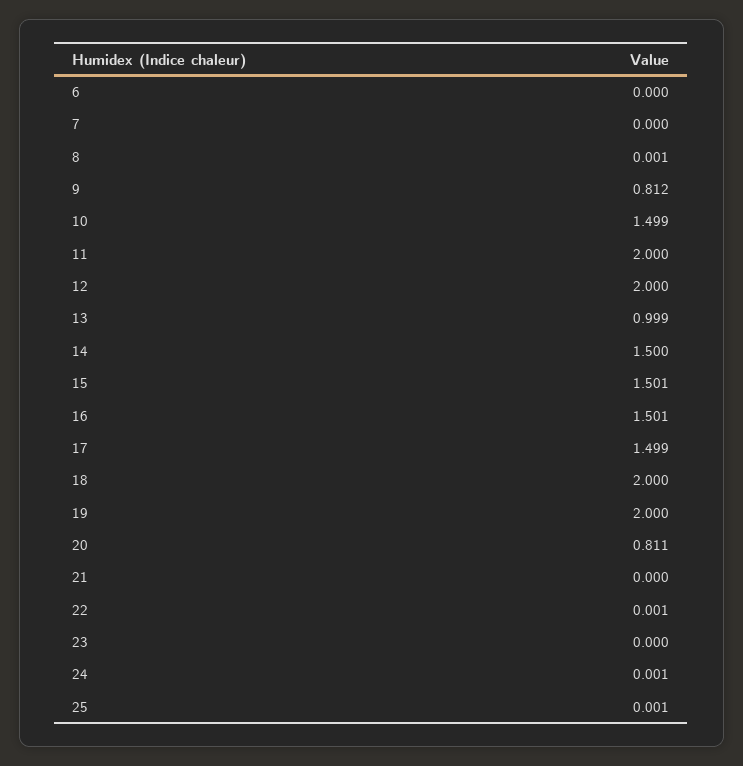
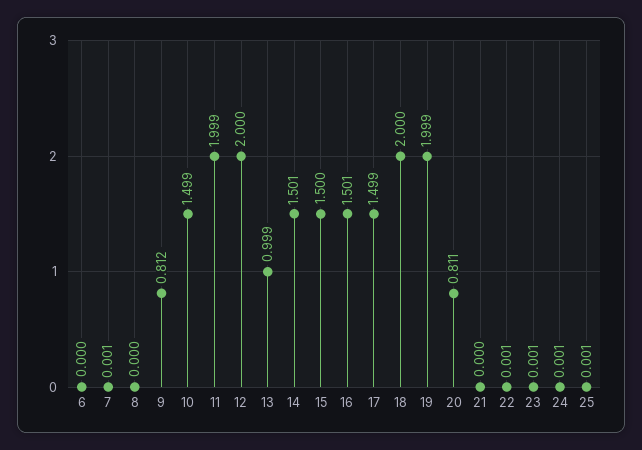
  {
    "6": 0,
-   "7": 0,
+   "7": 0.001,
-   "8": 0.001,
+   "8": 0,
    "9": 0.812,
    "10": 1.499,
-   "11": 2,
+   "11": 1.999,
    "12": 2,
    "13": 0.999,
-   "14": 1.5,
+   "14": 1.501,
-   "15": 1.501,
+   "15": 1.5,
    "16": 1.501,
    "17": 1.499,
    "18": 2,
-   "19": 2,
+   "19": 1.999,
    "20": 0.811,
    "21": 0,
    "22": 0.001,
-   "23": 0,
+   "23": 0.001,
    "24": 0.001,
    "25": 0.001
  }

